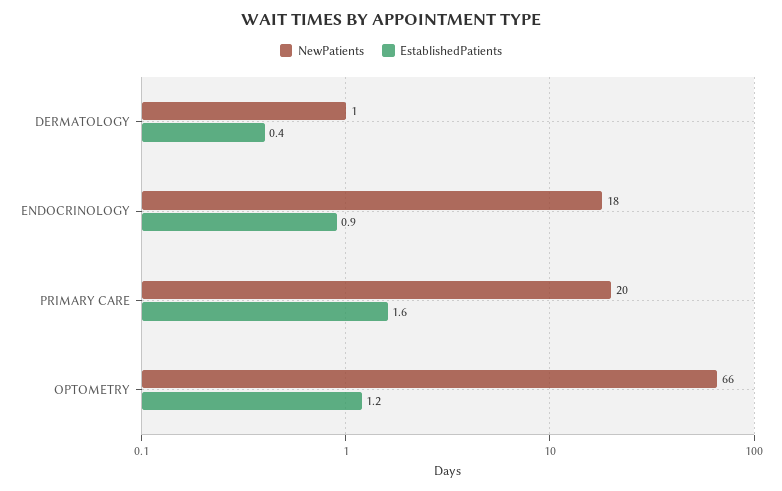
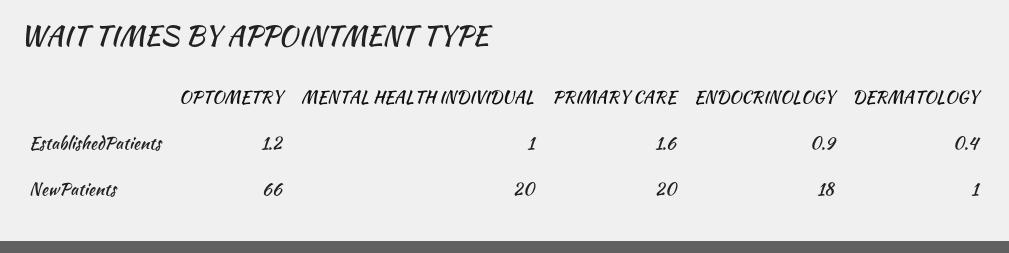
  {
    "NewPatients": {
      "DERMATOLOGY": 1,
      "ENDOCRINOLOGY": 18,
      "PRIMARY CARE": 20,
-     "OPTOMETRY": 66
+     "OPTOMETRY": 66,
+     "MENTAL HEALTH INDIVIDUAL": 20
    },
    "EstablishedPatients": {
      "DERMATOLOGY": 0.4,
      "ENDOCRINOLOGY": 0.9,
      "PRIMARY CARE": 1.6,
-     "OPTOMETRY": 1.2
+     "OPTOMETRY": 1.2,
+     "MENTAL HEALTH INDIVIDUAL": 1
    }
  }

